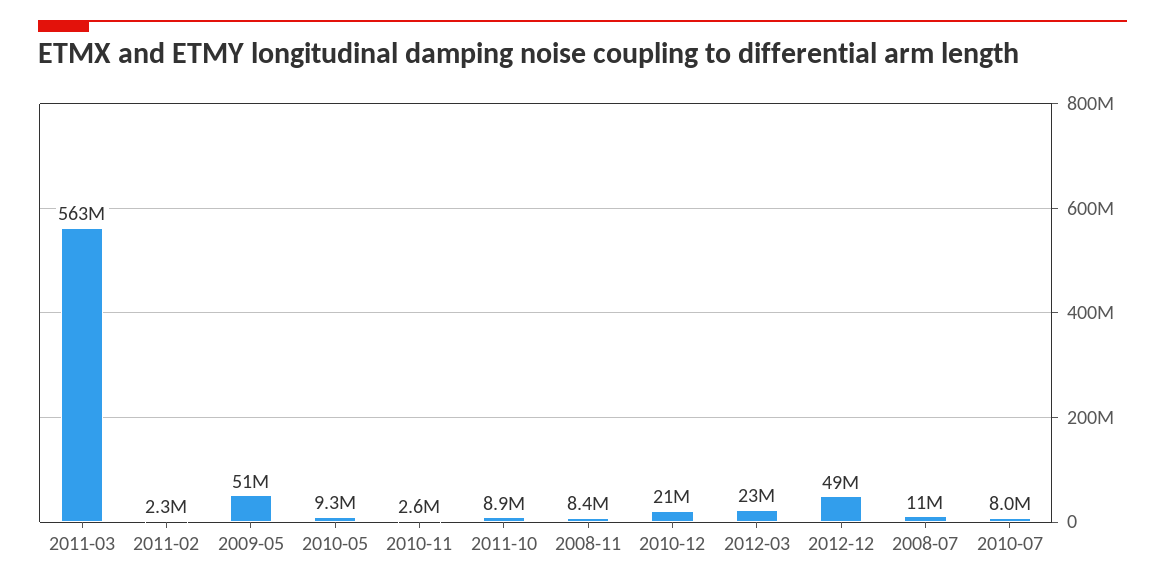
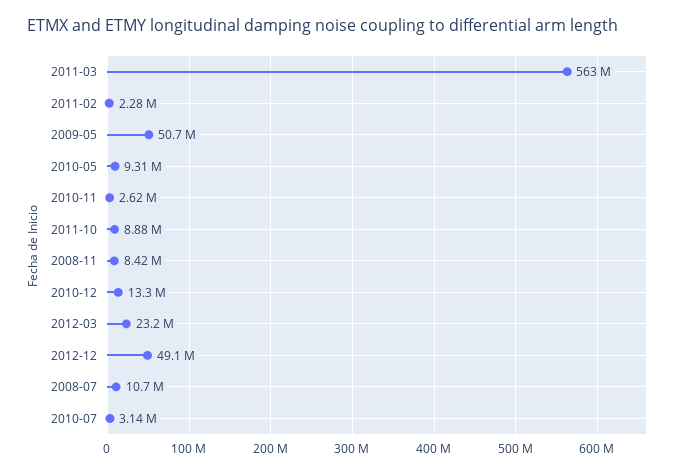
  {
    "2011-03": 563000000,
    "2011-02": 2280000,
    "2009-05": 50700000,
    "2010-05": 9310000,
    "2010-11": 2620000,
    "2011-10": 8880000,
    "2008-11": 8420000,
-   "2010-12": 21000000,
+   "2010-12": 13300000,
    "2012-03": 23200000,
    "2012-12": 49100000,
    "2008-07": 10700000,
-   "2010-07": 8000000
+   "2010-07": 3140000
  }

